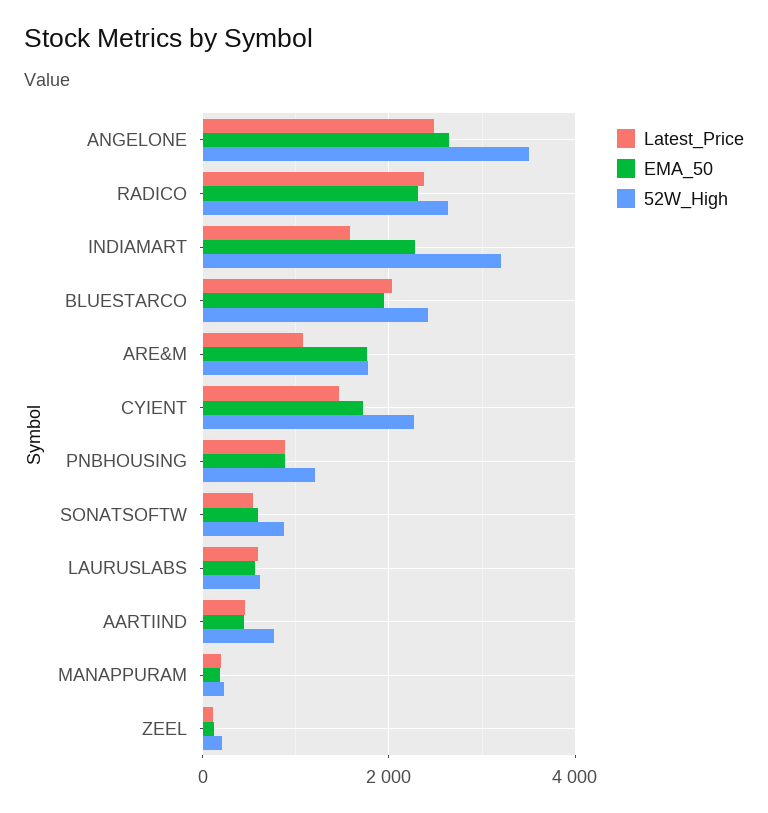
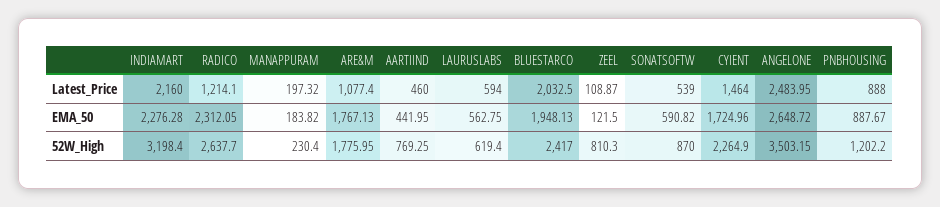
  {
    "Latest_Price": {
      "ANGELONE": 2483.95,
-     "RADICO": 2400,
+     "RADICO": 1214.1,
-     "INDIAMART": 1600,
+     "INDIAMART": 2160,
      "BLUESTARCO": 2032.5,
      "ARE&M": 1077.4,
      "CYIENT": 1464,
      "PNBHOUSING": 888,
      "SONATSOFTW": 539,
      "LAURUSLABS": 594,
      "AARTIIND": 460,
      "MANAPPURAM": 197.32,
      "ZEEL": 108.87
    },
    "EMA_50": {
      "ANGELONE": 2648.72,
      "RADICO": 2312.05,
      "INDIAMART": 2276.28,
      "BLUESTARCO": 1948.13,
      "ARE&M": 1767.13,
      "CYIENT": 1724.96,
      "PNBHOUSING": 887.67,
      "SONATSOFTW": 590.82,
      "LAURUSLABS": 562.75,
      "AARTIIND": 441.95,
      "MANAPPURAM": 183.82,
      "ZEEL": 121.5
    },
    "52W_High": {
      "ANGELONE": 3503.15,
      "RADICO": 2637.7,
      "INDIAMART": 3198.4,
      "BLUESTARCO": 2417,
      "ARE&M": 1775.95,
      "CYIENT": 2264.9,
      "PNBHOUSING": 1202.2,
      "SONATSOFTW": 870,
      "LAURUSLABS": 619.4,
      "AARTIIND": 769.25,
      "MANAPPURAM": 230.4,
-     "ZEEL": 200
+     "ZEEL": 810.3
    }
  }

